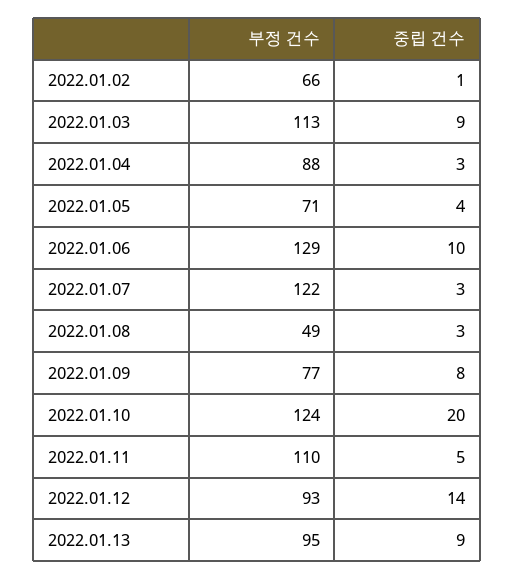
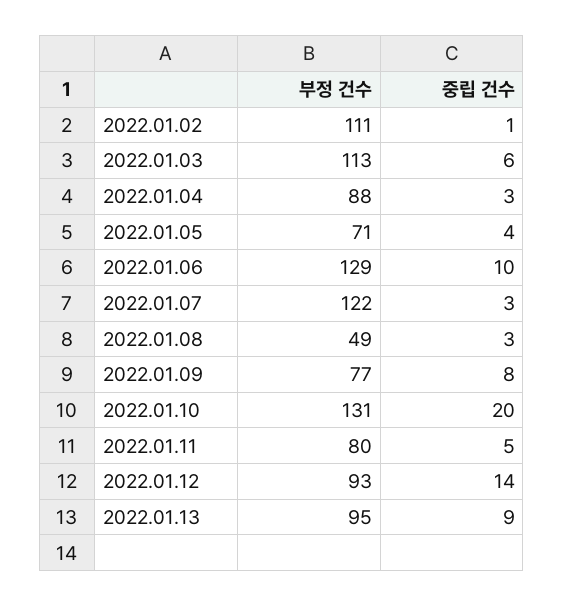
  {
    "부정 건수": {
-     "2022.01.02": 66,
+     "2022.01.02": 111,
      "2022.01.03": 113,
      "2022.01.04": 88,
      "2022.01.05": 71,
      "2022.01.06": 129,
      "2022.01.07": 122,
      "2022.01.08": 49,
      "2022.01.09": 77,
-     "2022.01.10": 124,
+     "2022.01.10": 131,
-     "2022.01.11": 110,
+     "2022.01.11": 80,
      "2022.01.12": 93,
      "2022.01.13": 95
    },
    "중립 건수": {
      "2022.01.02": 1,
-     "2022.01.03": 9,
+     "2022.01.03": 6,
      "2022.01.04": 3,
      "2022.01.05": 4,
      "2022.01.06": 10,
      "2022.01.07": 3,
      "2022.01.08": 3,
      "2022.01.09": 8,
      "2022.01.10": 20,
      "2022.01.11": 5,
      "2022.01.12": 14,
      "2022.01.13": 9
    }
  }

